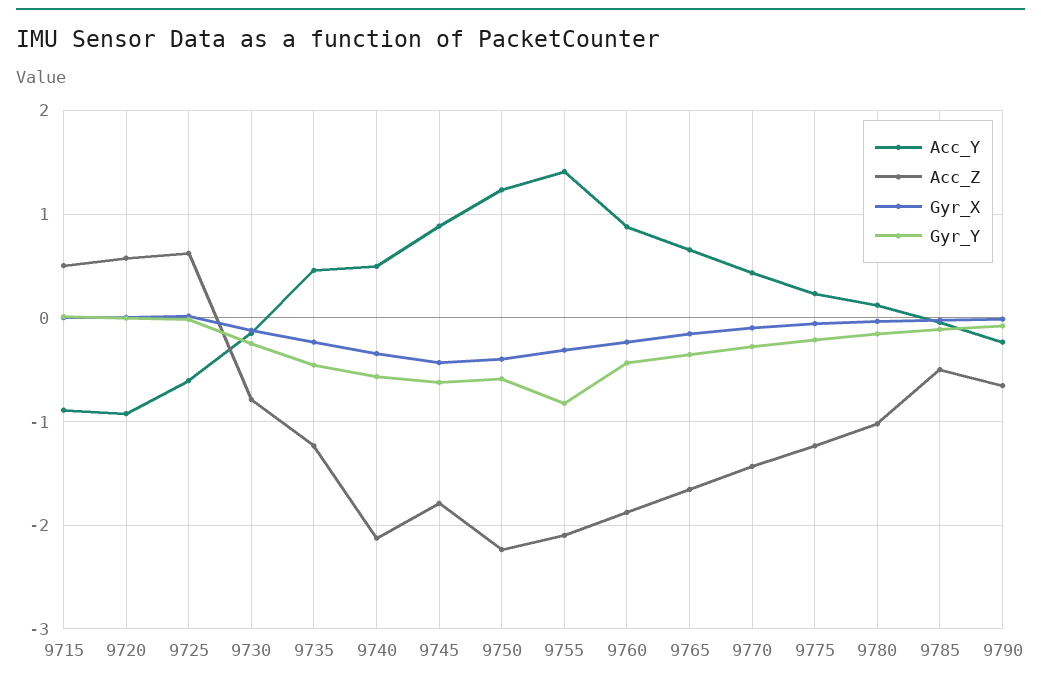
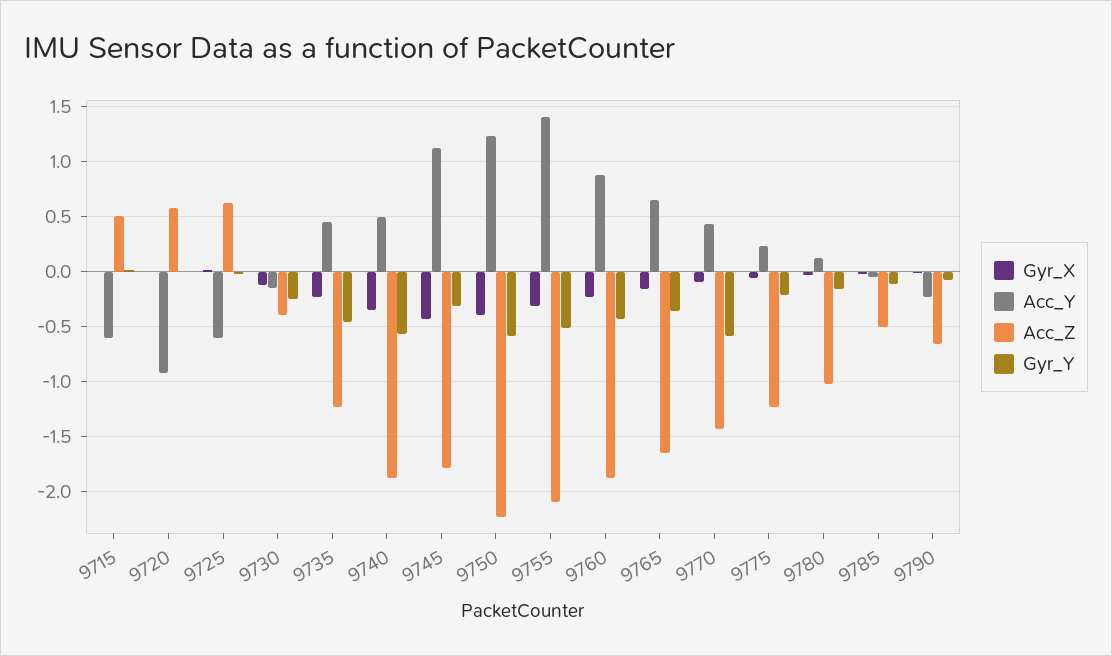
  {
    "Acc_Y": {
-     "9715": -0.9,
+     "9715": -0.6,
      "9720": -0.9,
      "9725": -0.6,
      "9730": -0.2,
      "9735": 0.5,
      "9740": 0.5,
-     "9745": 0.9,
+     "9745": 1.1,
      "9750": 1.2,
      "9755": 1.4,
      "9760": 0.9,
      "9765": 0.7,
      "9770": 0.4,
      "9775": 0.2,
      "9780": 0.1,
      "9785": 0,
      "9790": -0.2
    },
    "Acc_Z": {
      "9715": 0.5,
      "9720": 0.6,
      "9725": 0.6,
-     "9730": -0.8,
+     "9730": -0.4,
      "9735": -1.2,
-     "9740": -2.1,
+     "9740": -1.9,
      "9745": -1.8,
      "9750": -2.2,
      "9755": -2.1,
      "9760": -1.9,
      "9765": -1.7,
      "9770": -1.4,
      "9775": -1.2,
      "9780": -1,
      "9785": -0.5,
      "9790": -0.7
    },
    "Gyr_X": {
      "9715": 0,
      "9720": 0,
      "9725": 0,
      "9730": -0.1,
      "9735": -0.2,
      "9740": -0.3,
      "9745": -0.4,
      "9750": -0.4,
      "9755": -0.3,
      "9760": -0.2,
      "9765": -0.2,
      "9770": -0.1,
      "9775": -0.1,
      "9780": 0,
      "9785": 0,
      "9790": 0
    },
    "Gyr_Y": {
      "9715": 0,
      "9720": 0,
      "9725": 0,
      "9730": -0.2,
      "9735": -0.5,
      "9740": -0.6,
-     "9745": -0.6,
+     "9745": -0.3,
      "9750": -0.6,
-     "9755": -0.8,
+     "9755": -0.5,
      "9760": -0.4,
      "9765": -0.4,
-     "9770": -0.3,
+     "9770": -0.6,
      "9775": -0.2,
      "9780": -0.2,
      "9785": -0.1,
      "9790": -0.1
    }
  }

